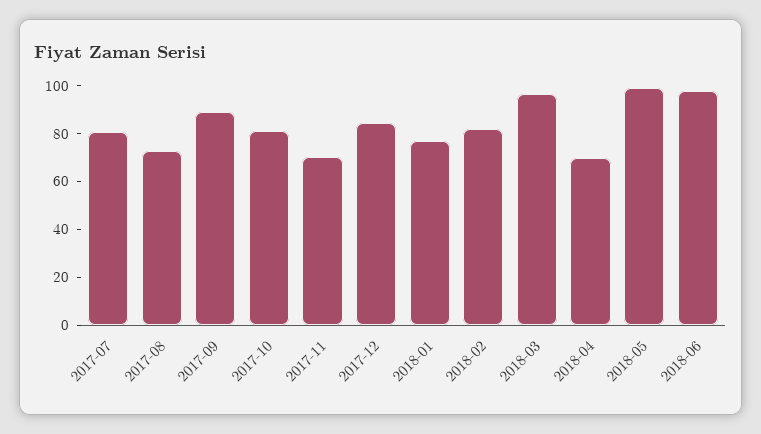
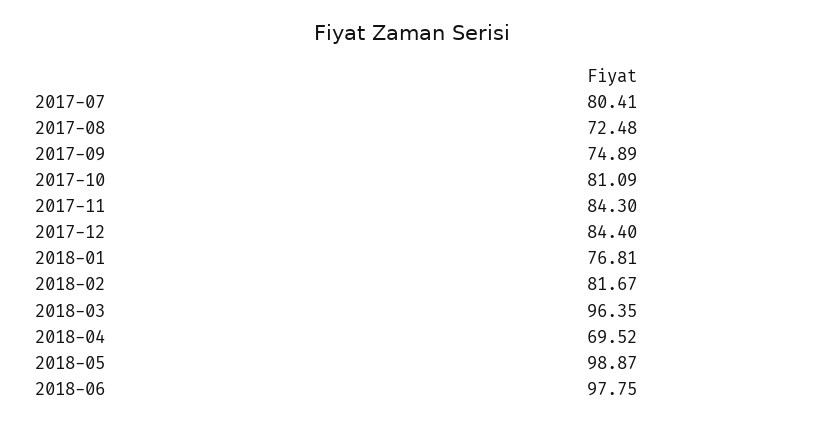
  {
    "2017-07": 80.41,
    "2017-08": 72.48,
-   "2017-09": 90,
+   "2017-09": 74.89,
    "2017-10": 81.09,
-   "2017-11": 70,
+   "2017-11": 84.3,
    "2017-12": 84.4,
    "2018-01": 76.81,
    "2018-02": 81.67,
    "2018-03": 96.35,
    "2018-04": 69.52,
    "2018-05": 98.87,
    "2018-06": 97.75
  }

